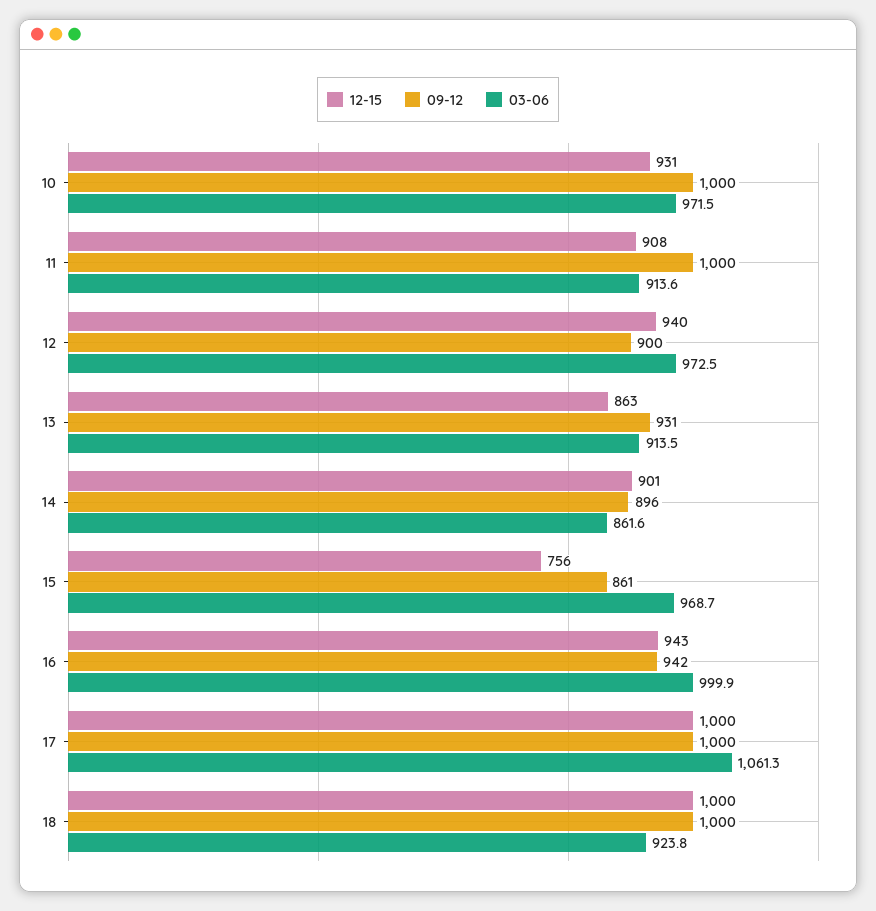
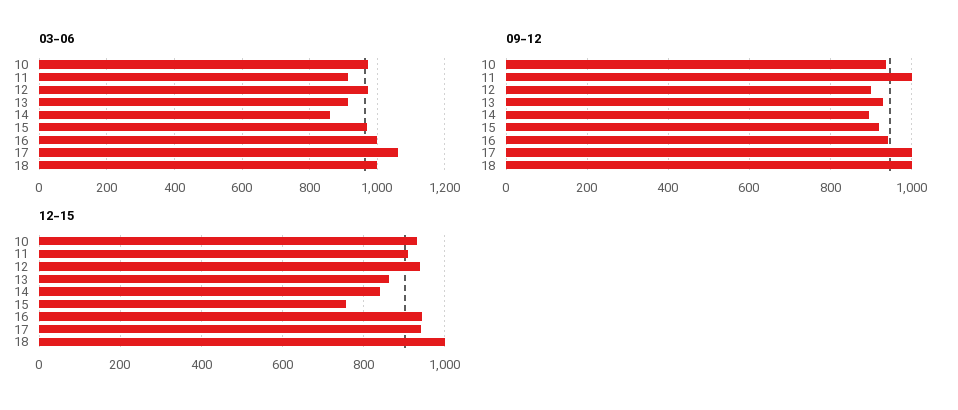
  {
    "12-15": {
      "10": 931,
      "11": 908,
      "12": 940,
      "13": 863,
-     "14": 901,
+     "14": 840,
      "15": 756,
      "16": 943,
-     "17": 1000,
+     "17": 940,
      "18": 1000
    },
    "09-12": {
-     "10": 1000,
+     "10": 940,
      "11": 1000,
      "12": 900,
      "13": 931,
      "14": 896,
-     "15": 861,
+     "15": 920,
      "16": 942,
      "17": 1000,
      "18": 1000
    },
    "03-06": {
      "10": 971.5,
      "11": 913.6,
      "12": 972.5,
      "13": 913.5,
      "14": 861.6,
      "15": 968.7,
      "16": 999.9,
      "17": 1061.3,
-     "18": 923.8
+     "18": 1000
    }
  }

